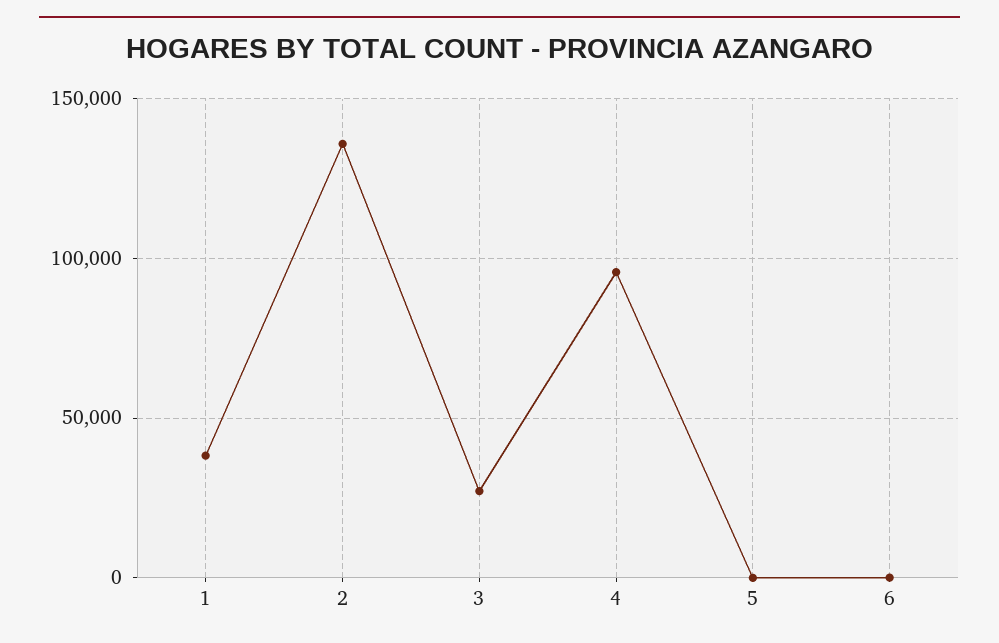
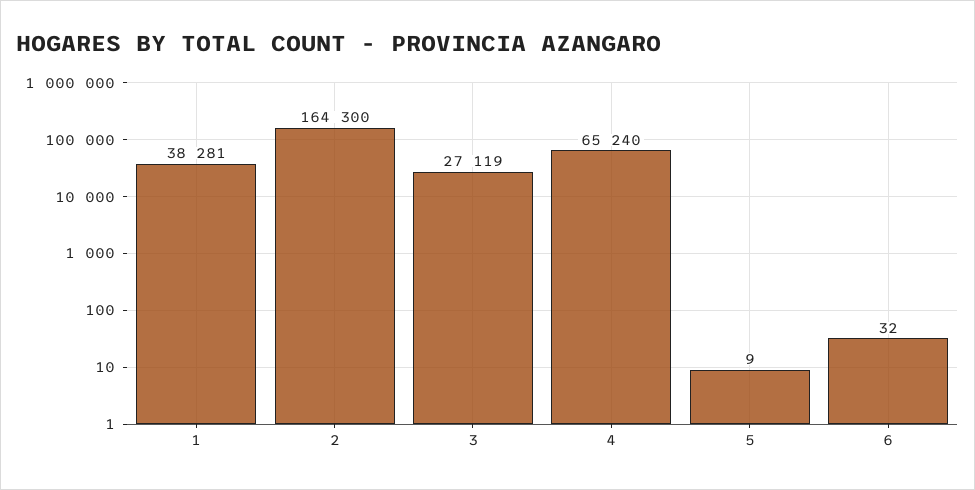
  {
    "1": 38281,
-   "2": 135000,
+   "2": 164300,
    "3": 27119,
-   "4": 95000,
+   "4": 65240,
    "5": 9,
    "6": 32
  }

